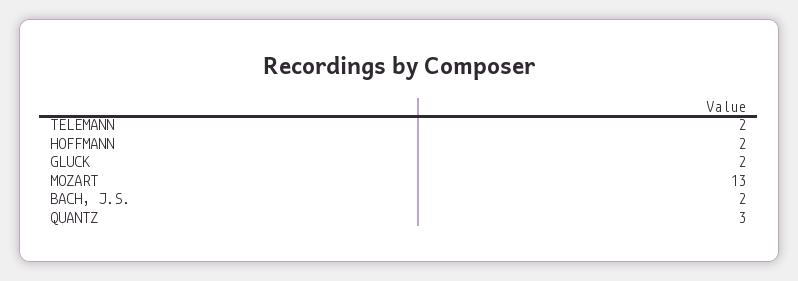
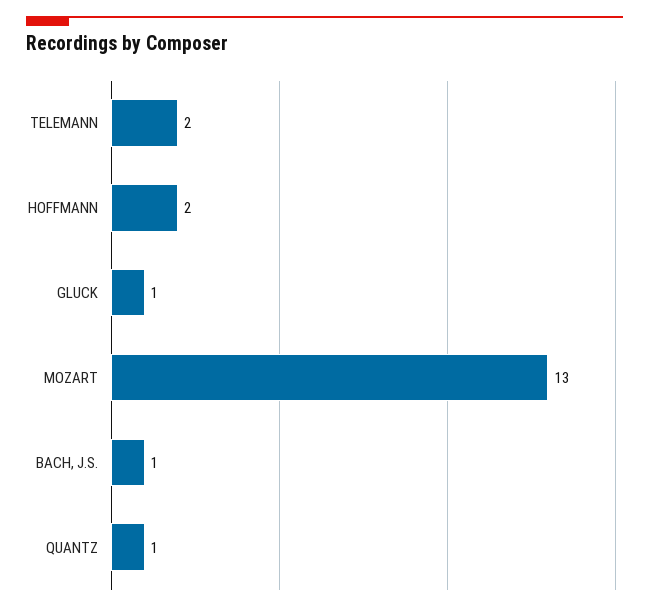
  {
    "TELEMANN": 2,
    "HOFFMANN": 2,
-   "GLUCK": 2,
+   "GLUCK": 1,
    "MOZART": 13,
-   "BACH, J.S.": 2,
+   "BACH, J.S.": 1,
-   "QUANTZ": 3
+   "QUANTZ": 1
  }

